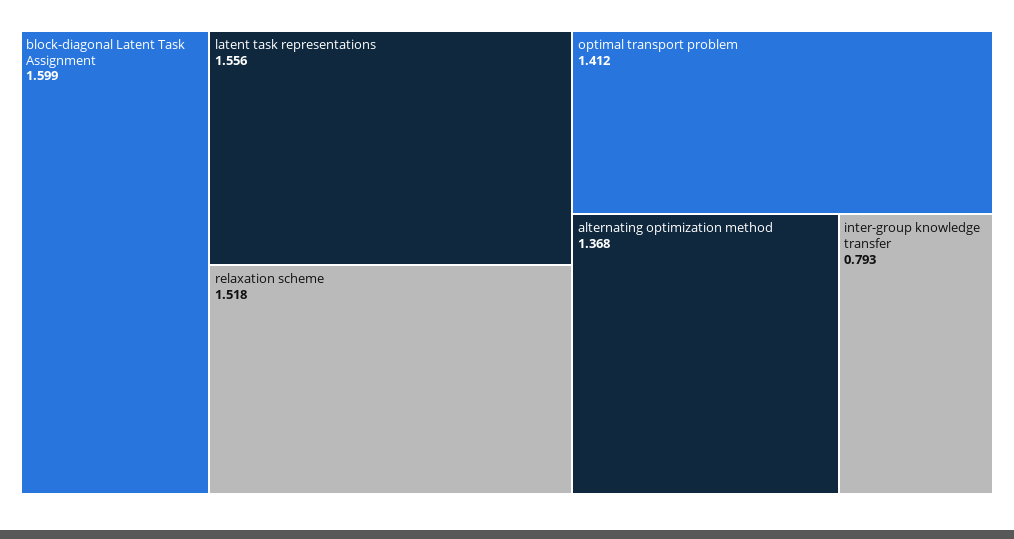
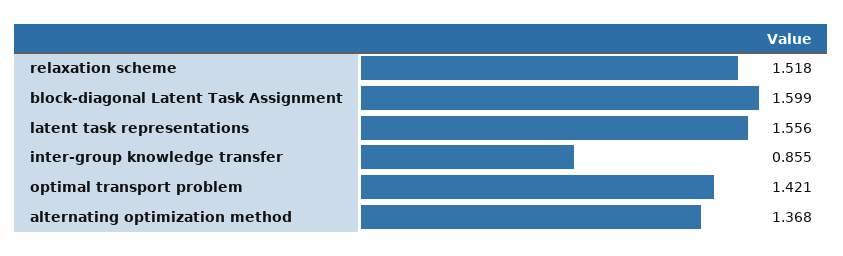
  {
    "block-diagonal Latent Task Assignment": 1.599,
    "latent task representations": 1.556,
    "relaxation scheme": 1.518,
-   "optimal transport problem": 1.412,
+   "optimal transport problem": 1.421,
    "alternating optimization method": 1.368,
-   "inter-group knowledge transfer": 0.793
+   "inter-group knowledge transfer": 0.855
  }

